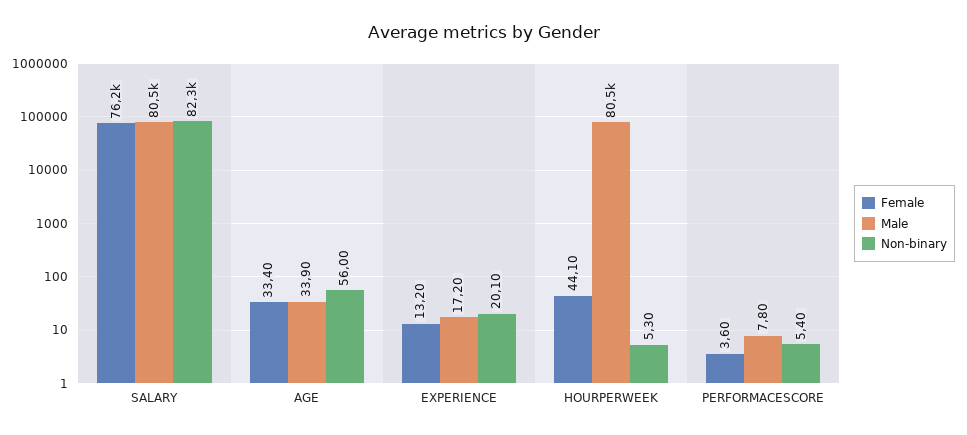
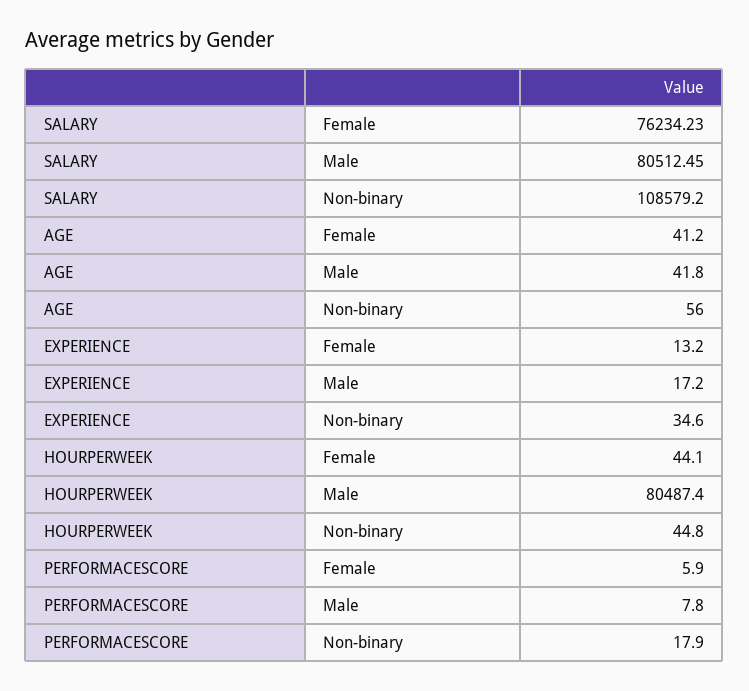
  {
    "Female": {
      "SALARY": 76234.23,
-     "AGE": 33.4,
+     "AGE": 41.2,
      "EXPERIENCE": 13.2,
      "HOURPERWEEK": 44.1,
-     "PERFORMACESCORE": 3.6
+     "PERFORMACESCORE": 5.9
    },
    "Male": {
      "SALARY": 80512.45,
-     "AGE": 33.9,
+     "AGE": 41.8,
      "EXPERIENCE": 17.2,
      "HOURPERWEEK": 80487.4,
      "PERFORMACESCORE": 7.8
    },
    "Non-binary": {
-     "SALARY": 82300,
+     "SALARY": 108579.2,
      "AGE": 56,
-     "EXPERIENCE": 20.1,
+     "EXPERIENCE": 34.6,
-     "HOURPERWEEK": 5.3,
+     "HOURPERWEEK": 44.8,
-     "PERFORMACESCORE": 5.4
+     "PERFORMACESCORE": 17.9
    }
  }

